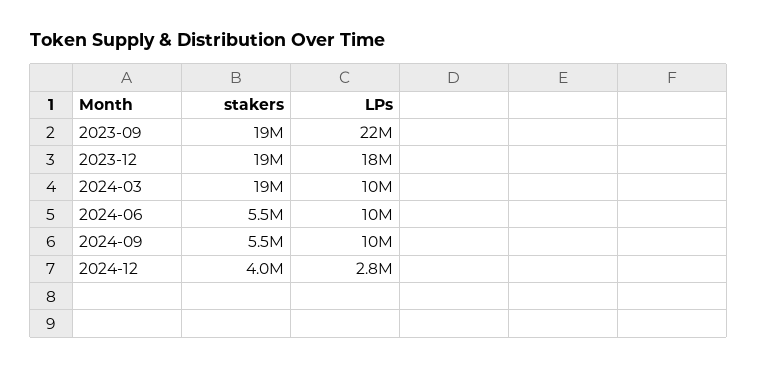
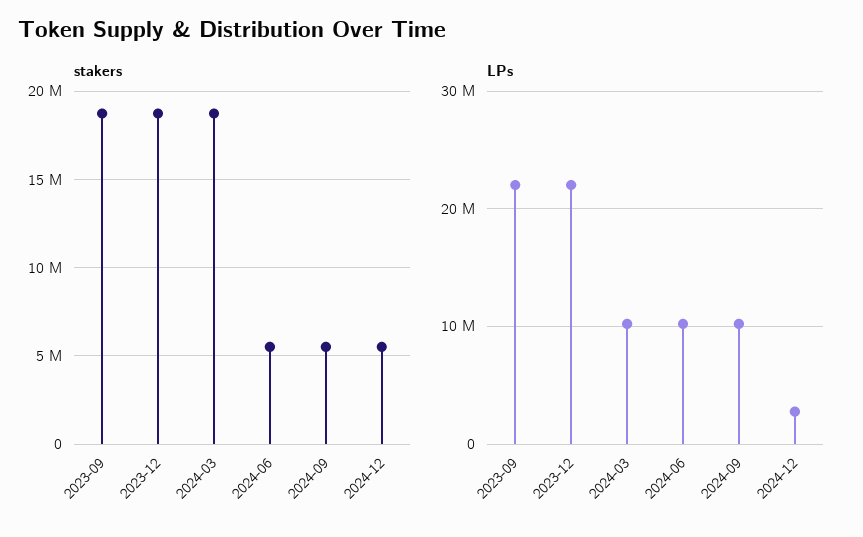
  {
    "stakers": {
      "2023-09": 19000000,
      "2023-12": 19000000,
      "2024-03": 19000000,
      "2024-06": 5500000,
      "2024-09": 5500000,
-     "2024-12": 4000000
+     "2024-12": 5500000
    },
    "LPs": {
      "2023-09": 22000000,
-     "2023-12": 18000000,
+     "2023-12": 22000000,
      "2024-03": 10000000,
      "2024-06": 10000000,
      "2024-09": 10000000,
      "2024-12": 2800000
    }
  }

